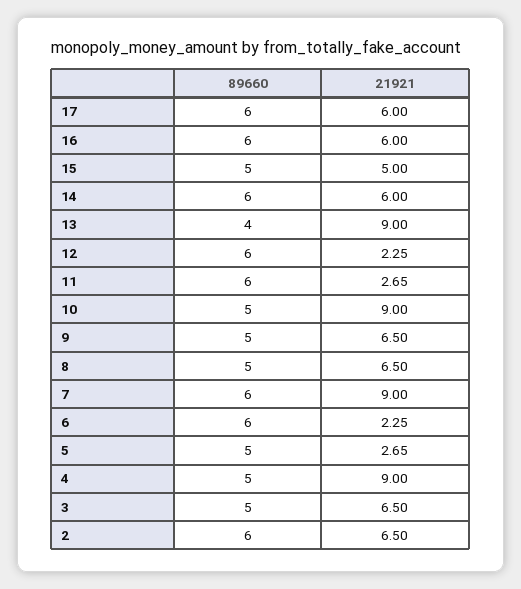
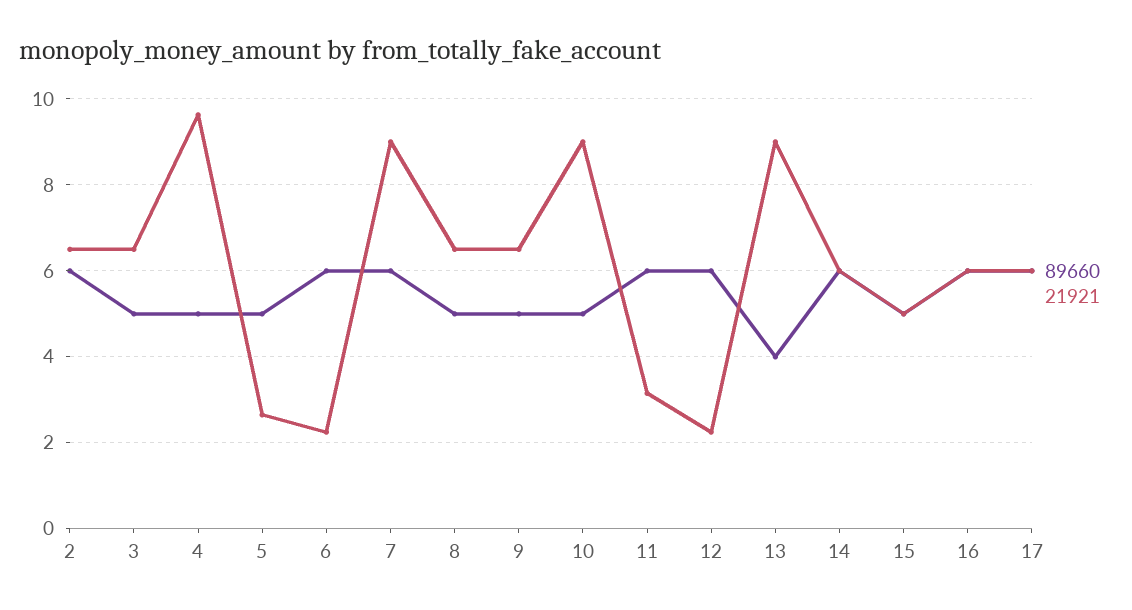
  {
    "89660": {
      "17": 6,
      "16": 6,
      "15": 5,
      "14": 6,
      "13": 4,
      "12": 6,
      "11": 6,
      "10": 5,
      "9": 5,
      "8": 5,
      "7": 6,
      "6": 6,
      "5": 5,
      "4": 5,
      "3": 5,
      "2": 6
    },
    "21921": {
      "17": 6,
      "16": 6,
      "15": 5,
      "14": 6,
      "13": 9,
      "12": 2.25,
-     "11": 2.65,
+     "11": 3.2,
      "10": 9,
      "9": 6.5,
      "8": 6.5,
      "7": 9,
      "6": 2.25,
      "5": 2.65,
-     "4": 9,
+     "4": 9.6,
      "3": 6.5,
      "2": 6.5
    }
  }

